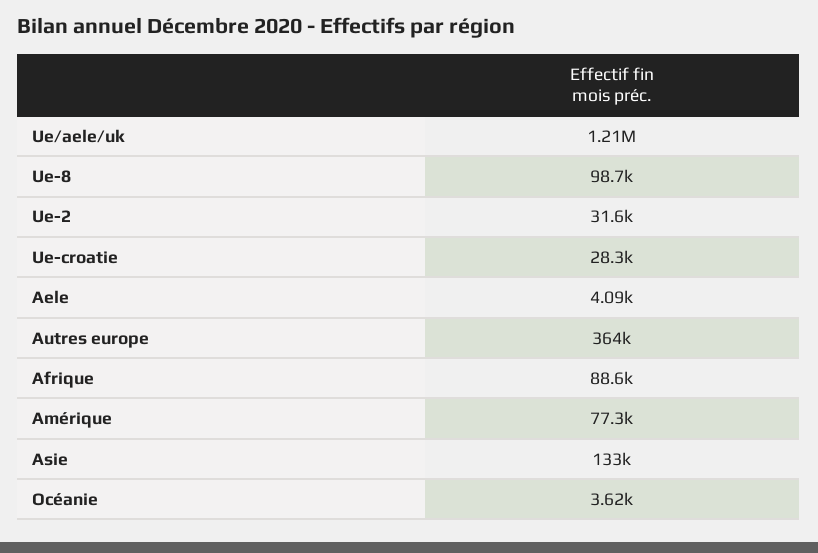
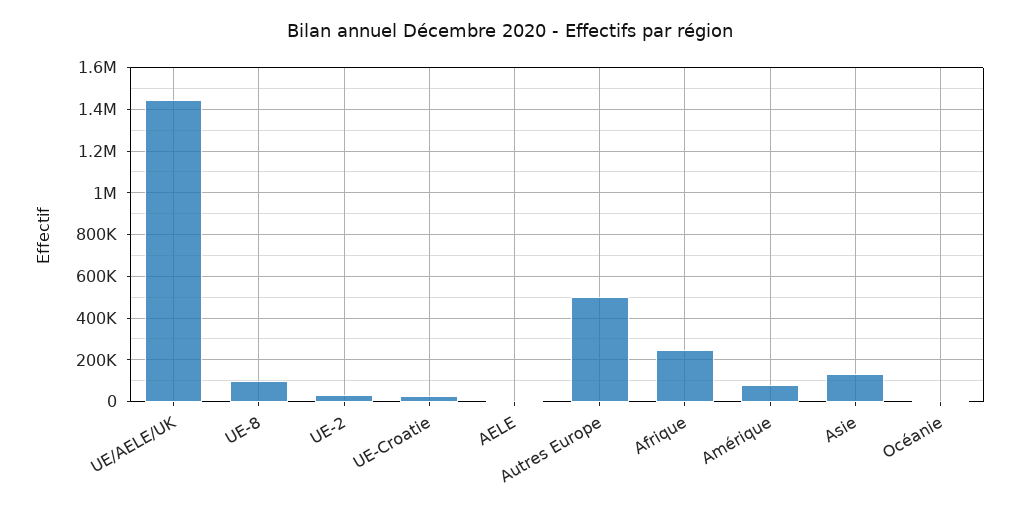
  {
-   "Ue/aele/uk": 1210000,
+   "Ue/aele/uk": 1450000,
    "Ue-8": 98700,
    "Ue-2": 31600,
    "Ue-croatie": 28300,
    "Aele": 4090,
-   "Autres europe": 364000,
+   "Autres europe": 500000,
-   "Afrique": 88600,
+   "Afrique": 250000,
    "Amérique": 77300,
    "Asie": 133000,
    "Océanie": 3620
  }

